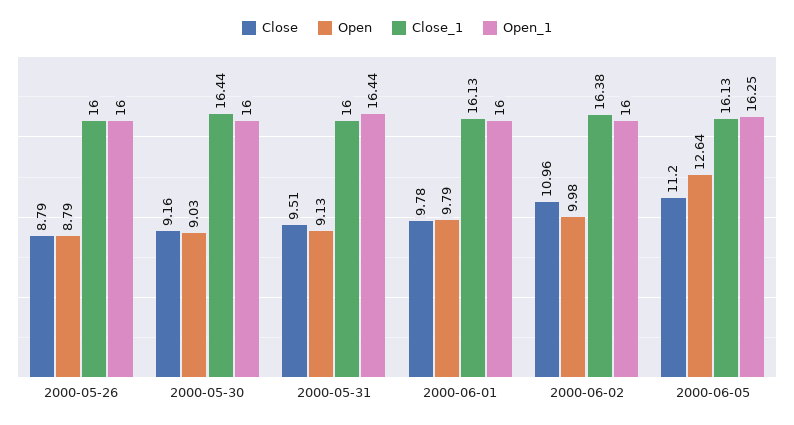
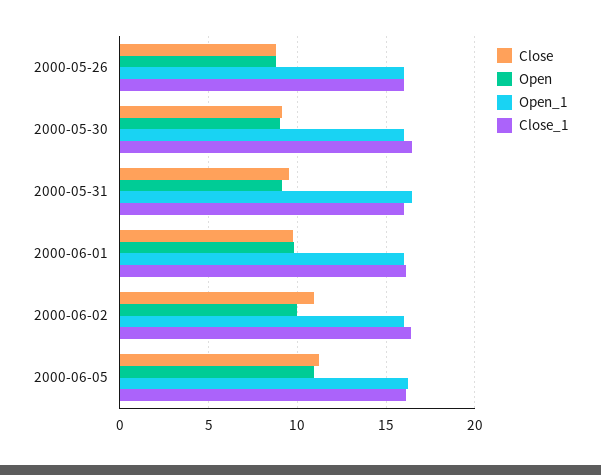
  {
    "Close": {
      "2000-05-26": 8.79,
      "2000-05-30": 9.16,
      "2000-05-31": 9.51,
      "2000-06-01": 9.78,
      "2000-06-02": 10.96,
      "2000-06-05": 11.2
    },
    "Open": {
      "2000-05-26": 8.79,
      "2000-05-30": 9.03,
      "2000-05-31": 9.13,
      "2000-06-01": 9.79,
      "2000-06-02": 9.98,
-     "2000-06-05": 12.64
+     "2000-06-05": 11
    },
    "Close_1": {
      "2000-05-26": 16,
      "2000-05-30": 16.44,
      "2000-05-31": 16,
      "2000-06-01": 16.13,
      "2000-06-02": 16.38,
      "2000-06-05": 16.13
    },
    "Open_1": {
      "2000-05-26": 16,
      "2000-05-30": 16,
      "2000-05-31": 16.44,
      "2000-06-01": 16,
      "2000-06-02": 16,
      "2000-06-05": 16.25
    }
  }

